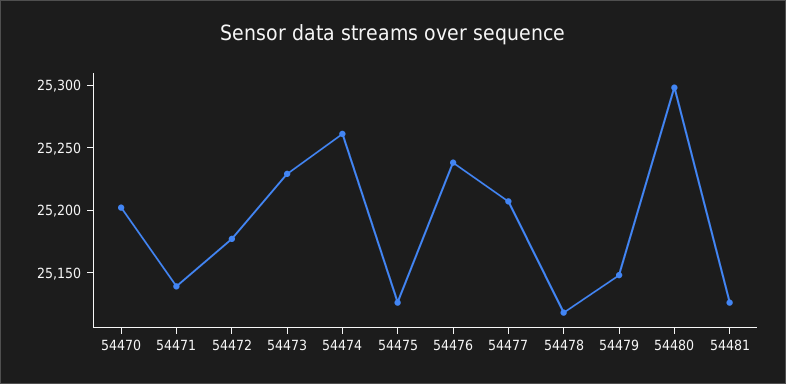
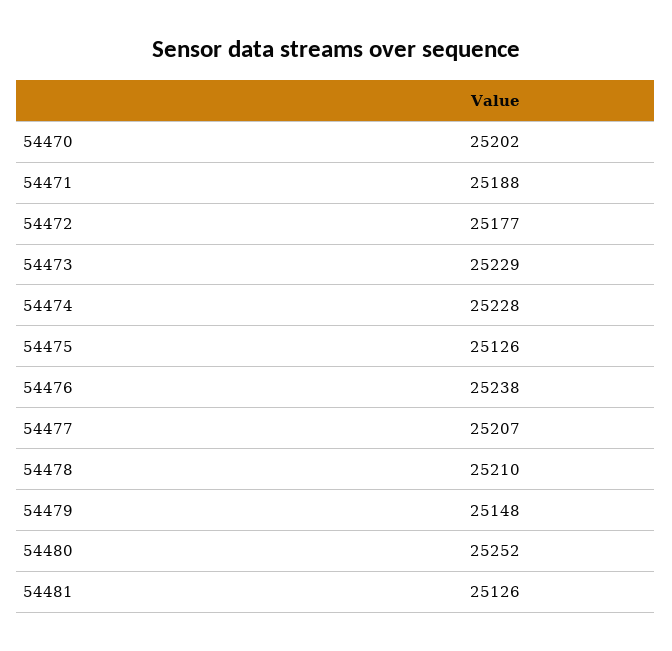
  {
    "54470": 25202,
-   "54471": 25140,
+   "54471": 25188,
    "54472": 25177,
    "54473": 25229,
-   "54474": 25260,
+   "54474": 25228,
    "54475": 25126,
    "54476": 25238,
    "54477": 25207,
-   "54478": 25120,
+   "54478": 25210,
    "54479": 25148,
-   "54480": 25300,
+   "54480": 25252,
    "54481": 25126
  }

